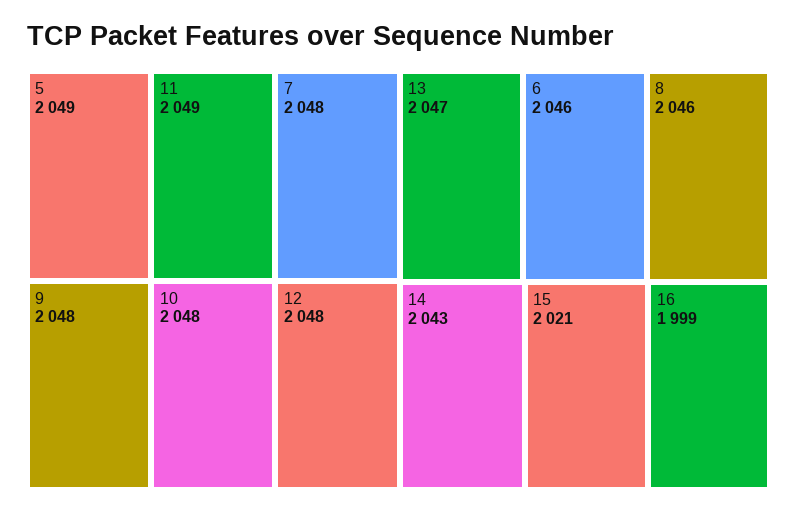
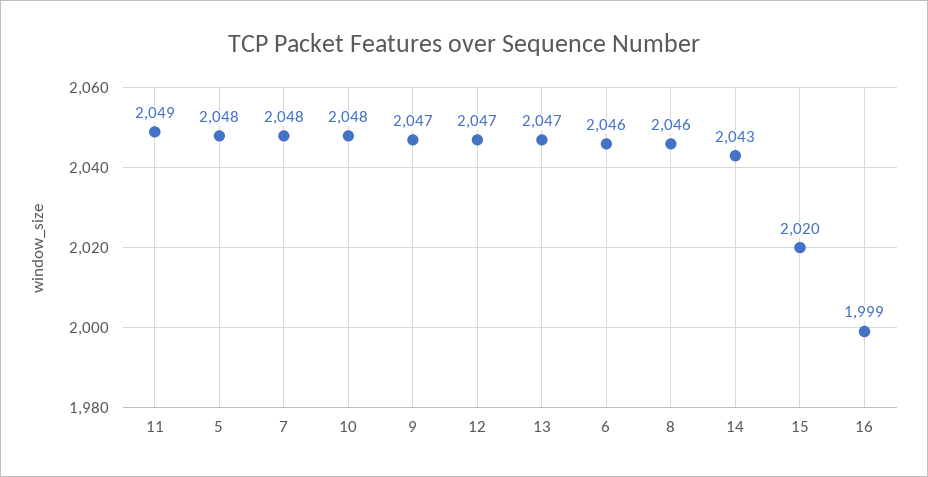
  {
-   "5": 2049,
+   "5": 2048,
    "11": 2049,
    "7": 2048,
-   "9": 2048,
+   "9": 2047,
    "10": 2048,
-   "12": 2048,
+   "12": 2047,
    "13": 2047,
    "6": 2046,
    "8": 2046,
    "14": 2043,
-   "15": 2021,
+   "15": 2020,
    "16": 1999
  }

